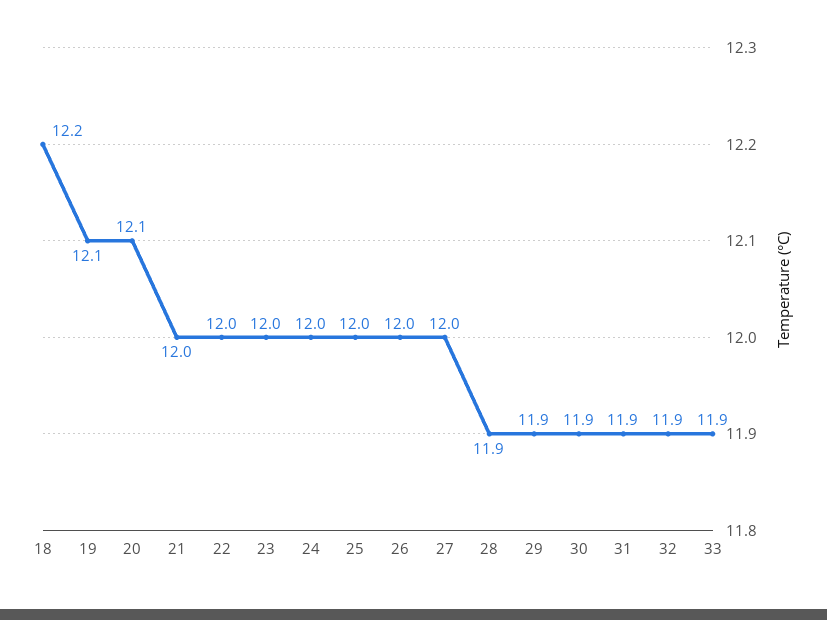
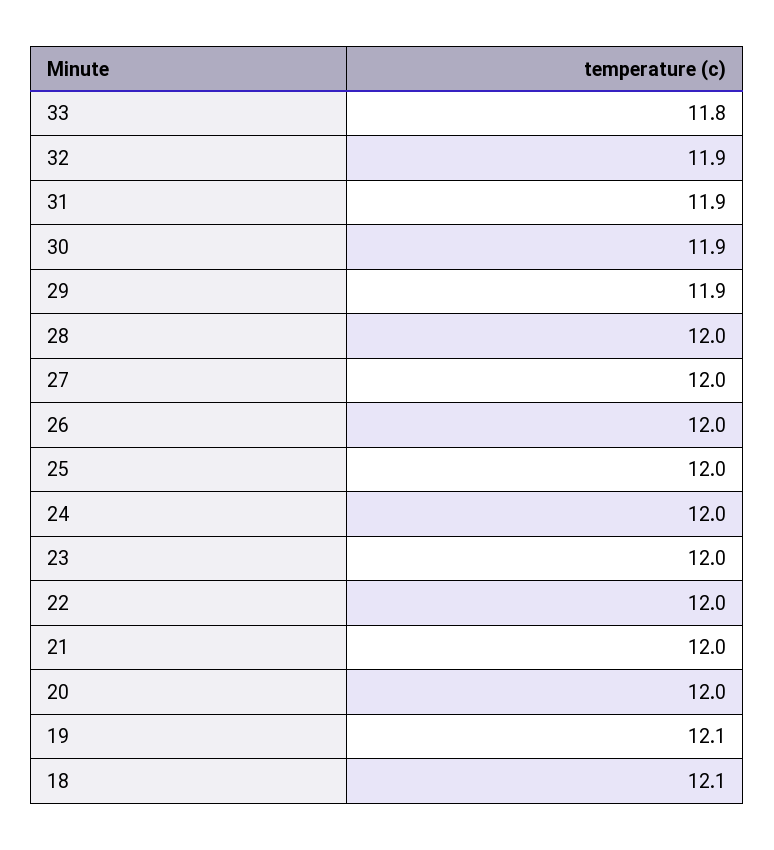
  {
-   "18": 12.2,
+   "18": 12.1,
    "19": 12.1,
-   "20": 12.1,
+   "20": 12,
    "21": 12,
    "22": 12,
    "23": 12,
    "24": 12,
    "25": 12,
    "26": 12,
    "27": 12,
-   "28": 11.9,
+   "28": 12,
    "29": 11.9,
    "30": 11.9,
    "31": 11.9,
    "32": 11.9,
-   "33": 11.9
+   "33": 11.8
  }

